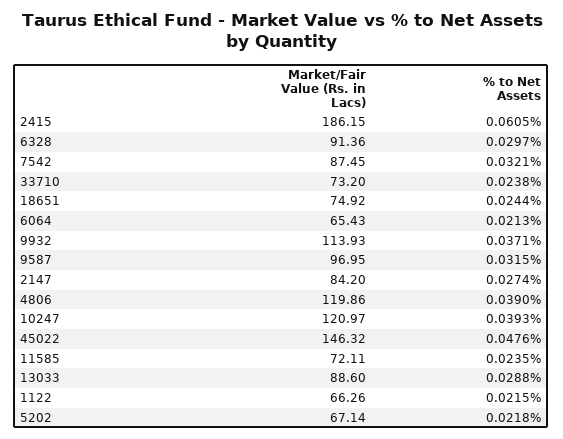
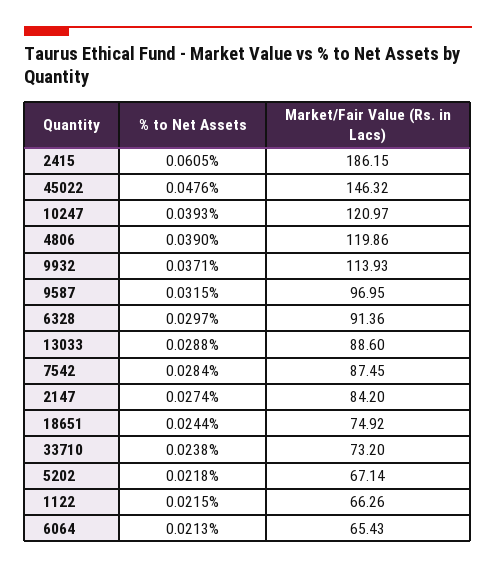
  {
    "Market/Fair Value (Rs. in Lacs)": {
      "2415": 186.15,
      "6328": 91.36,
      "7542": 87.45,
      "33710": 73.2,
      "18651": 74.92,
      "6064": 65.43,
      "9932": 113.93,
      "9587": 96.95,
      "2147": 84.2,
      "4806": 119.86,
      "10247": 120.97,
      "45022": 146.32,
-     "11585": 72.11,
      "13033": 88.6,
      "1122": 66.26,
      "5202": 67.14
    },
    "% to Net Assets": {
      "2415": 0.0605,
      "6328": 0.0297,
-     "7542": 0.0321,
+     "7542": 0.0284,
      "33710": 0.0238,
      "18651": 0.0244,
      "6064": 0.0213,
      "9932": 0.0371,
      "9587": 0.0315,
      "2147": 0.0274,
      "4806": 0.039,
      "10247": 0.0393,
      "45022": 0.0476,
-     "11585": 0.0235,
      "13033": 0.0288,
      "1122": 0.0215,
      "5202": 0.0218
    }
  }

